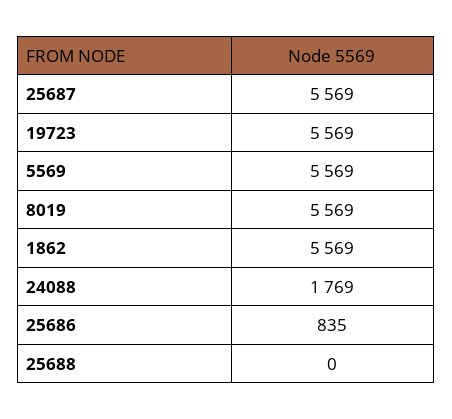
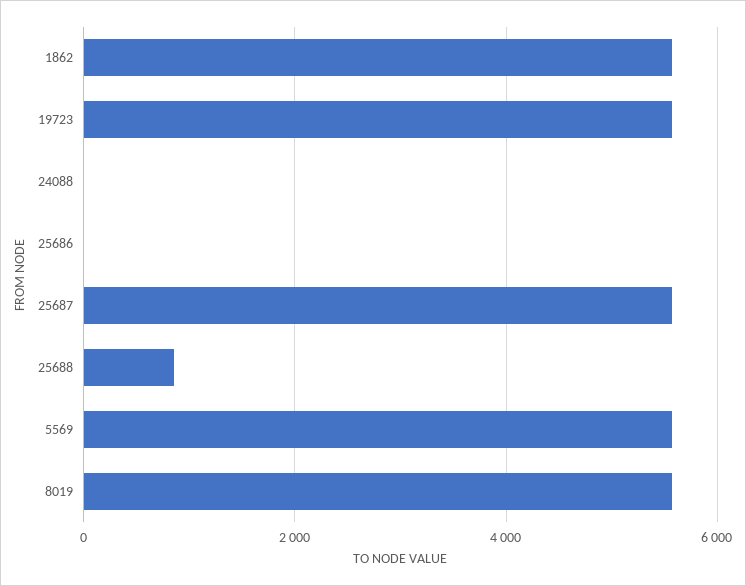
  {
    "25687": 5569,
    "19723": 5569,
    "5569": 5569,
    "8019": 5569,
    "1862": 5569,
-   "24088": 1769,
+   "24088": 0,
-   "25686": 835,
+   "25686": 0,
-   "25688": 0
+   "25688": 800
  }

